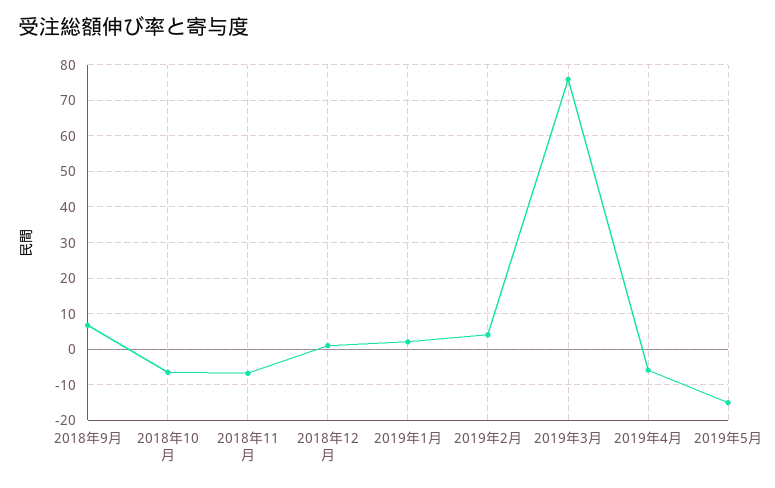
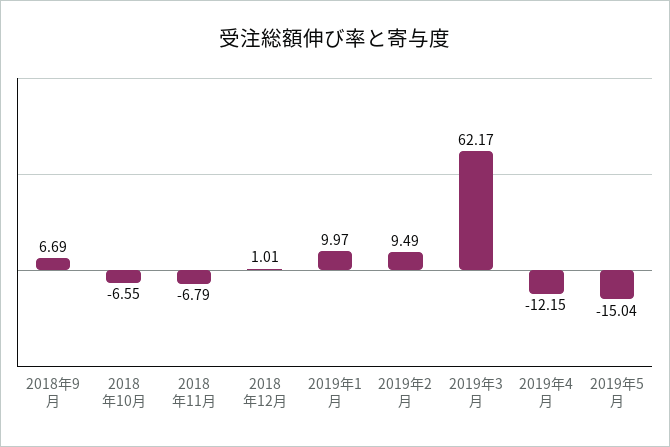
  {
    "2018年9月": 6.69,
    "2018年10月": -6.55,
    "2018年11月": -6.79,
    "2018年12月": 1.01,
-   "2019年1月": 2,
+   "2019年1月": 9.97,
-   "2019年2月": 4,
+   "2019年2月": 9.49,
-   "2019年3月": 76,
+   "2019年3月": 62.17,
-   "2019年4月": -6,
+   "2019年4月": -12.15,
    "2019年5月": -15.04
  }

